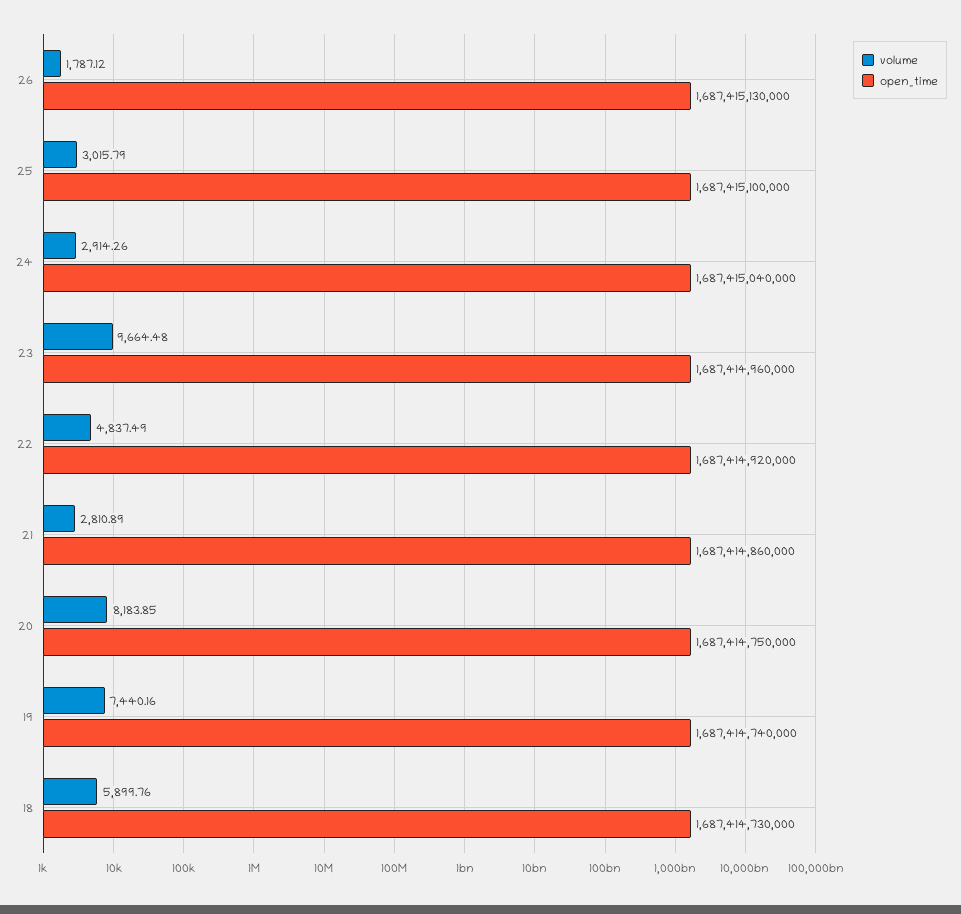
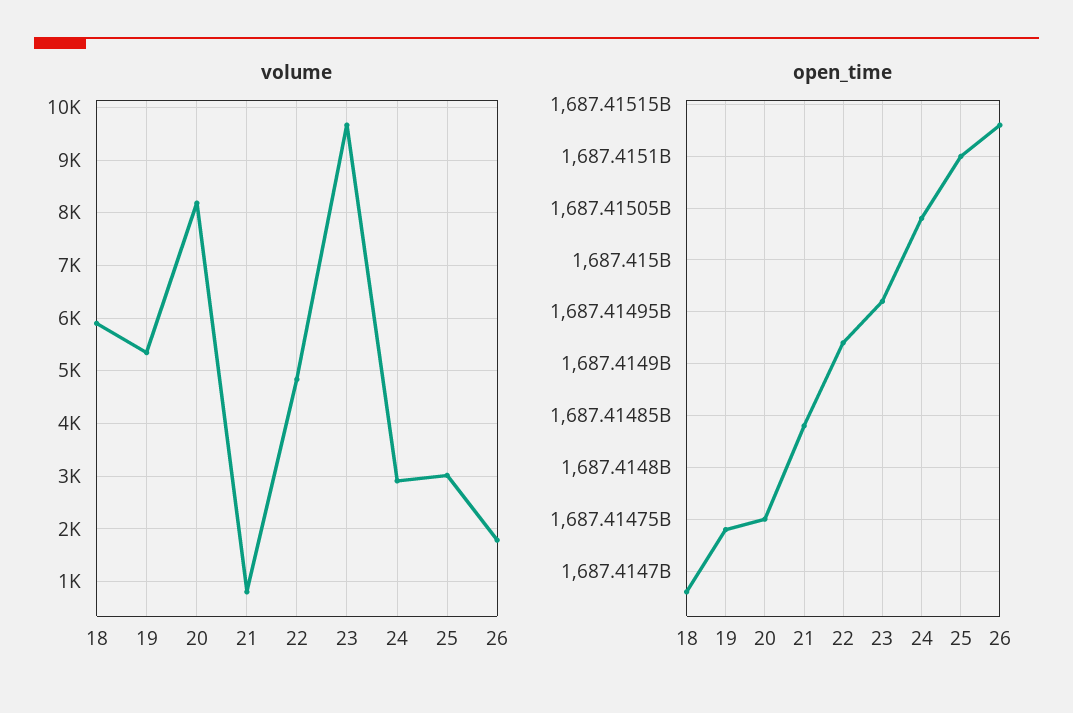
  {
    "volume": {
      "26": 1787.12,
      "25": 3015.79,
      "24": 2914.26,
      "23": 9664.48,
      "22": 4837.49,
-     "21": 2810.89,
+     "21": 800,
      "20": 8183.85,
-     "19": 7440.16,
+     "19": 5400,
      "18": 5899.76
    },
    "open_time": {
      "26": 1687415130000,
      "25": 1687415100000,
      "24": 1687415040000,
      "23": 1687414960000,
      "22": 1687414920000,
-     "21": 1687414860000,
+     "21": 1687414840000,
      "20": 1687414750000,
      "19": 1687414740000,
-     "18": 1687414730000
+     "18": 1687414680000
    }
  }

